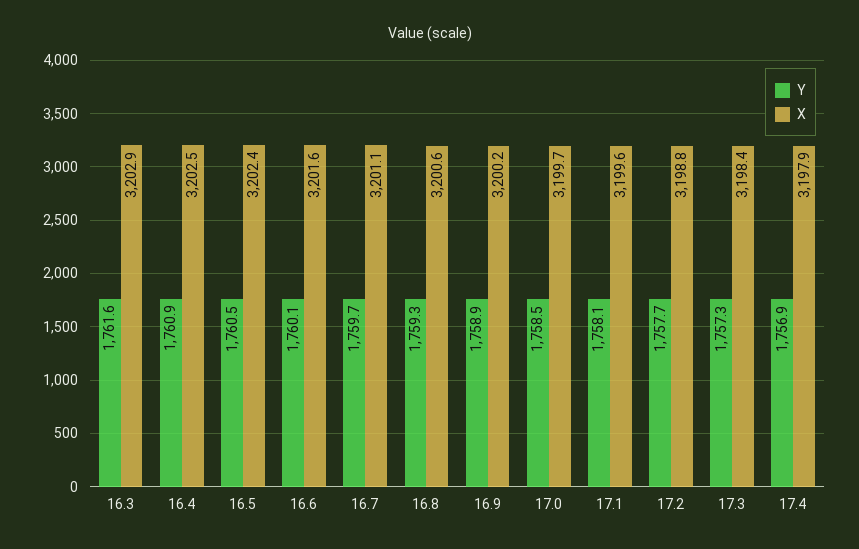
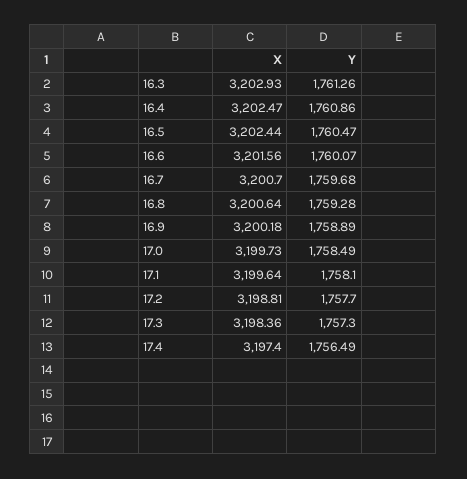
  {
    "Y": {
-     "16.3": 1761.6,
+     "16.3": 1761.26,
      "16.4": 1760.86,
      "16.5": 1760.47,
      "16.6": 1760.07,
      "16.7": 1759.68,
      "16.8": 1759.28,
      "16.9": 1758.89,
      "17.0": 1758.49,
      "17.1": 1758.1,
      "17.2": 1757.7,
      "17.3": 1757.3,
-     "17.4": 1756.9
+     "17.4": 1756.49
    },
    "X": {
      "16.3": 3202.93,
      "16.4": 3202.47,
      "16.5": 3202.44,
      "16.6": 3201.56,
-     "16.7": 3201.1,
+     "16.7": 3200.7,
      "16.8": 3200.64,
      "16.9": 3200.18,
      "17.0": 3199.73,
      "17.1": 3199.64,
      "17.2": 3198.81,
      "17.3": 3198.36,
-     "17.4": 3197.9
+     "17.4": 3197.4
    }
  }

